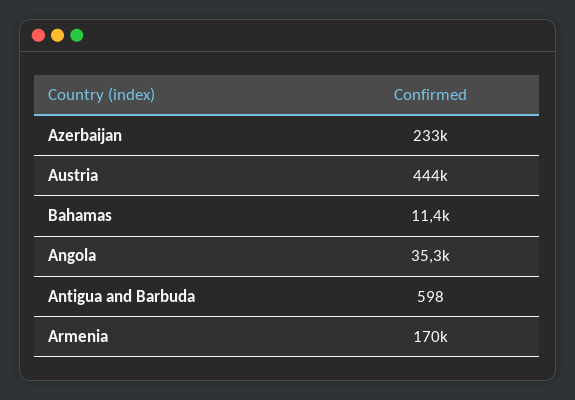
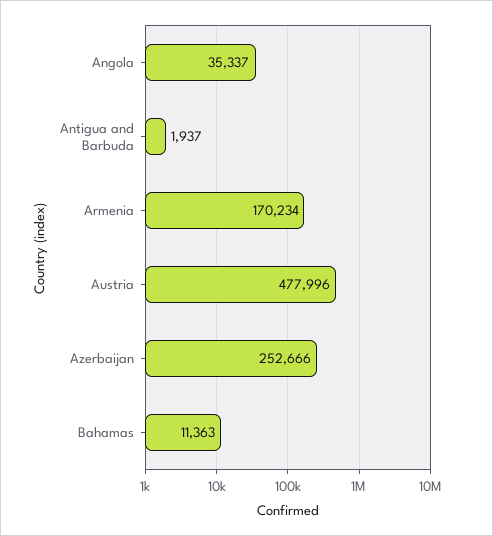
  {
-   "Azerbaijan": 233000,
+   "Azerbaijan": 252666,
-   "Austria": 444000,
+   "Austria": 477996,
    "Bahamas": 11363,
    "Angola": 35337,
-   "Antigua and Barbuda": 598,
+   "Antigua and Barbuda": 1937,
    "Armenia": 170234
  }

